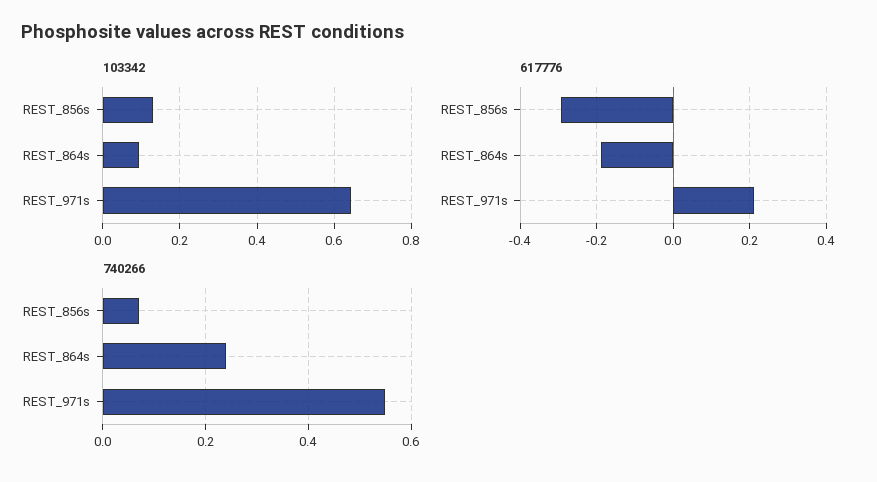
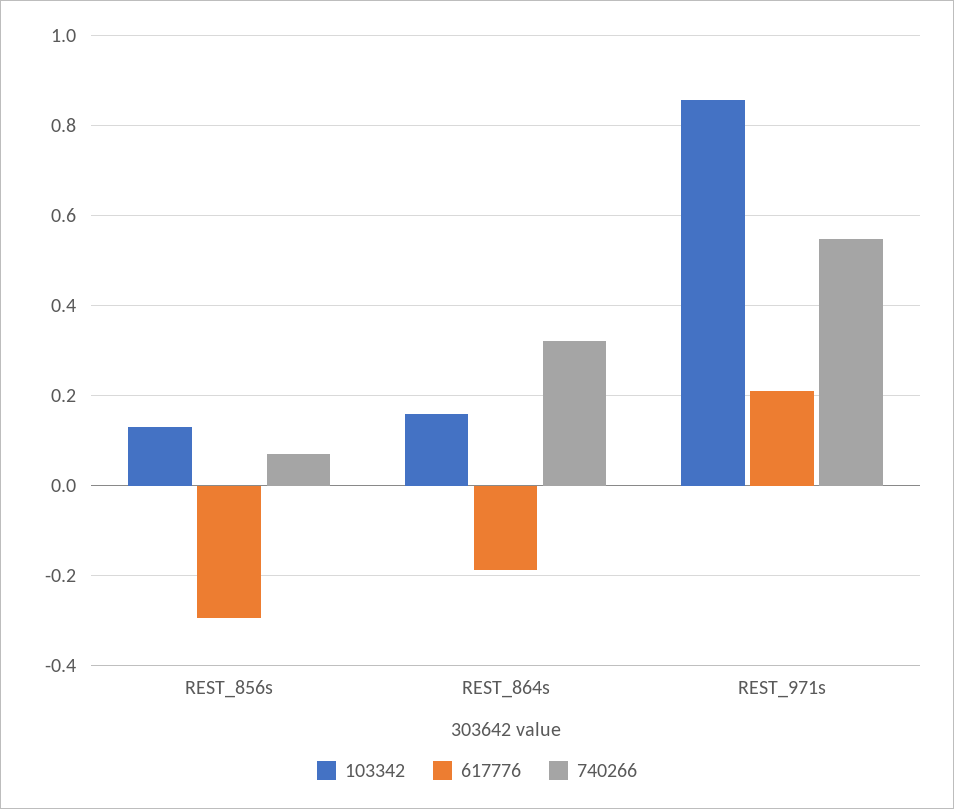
  {
    "103342": {
      "REST_856s": 0.14,
-     "REST_864s": 0.1,
+     "REST_864s": 0.16,
-     "REST_971s": 0.64
+     "REST_971s": 0.86
    },
    "617776": {
      "REST_856s": -0.3,
      "REST_864s": -0.18,
      "REST_971s": 0.22
    },
    "740266": {
      "REST_856s": 0.08,
-     "REST_864s": 0.24,
+     "REST_864s": 0.32,
      "REST_971s": 0.54
    }
  }

